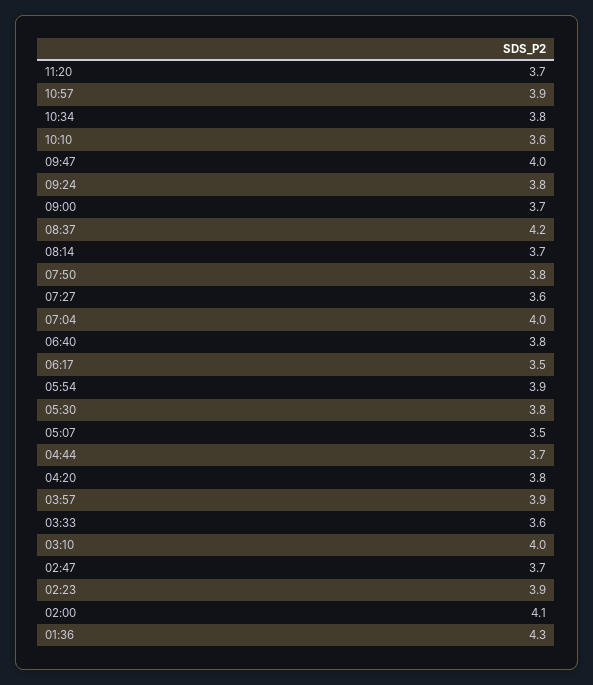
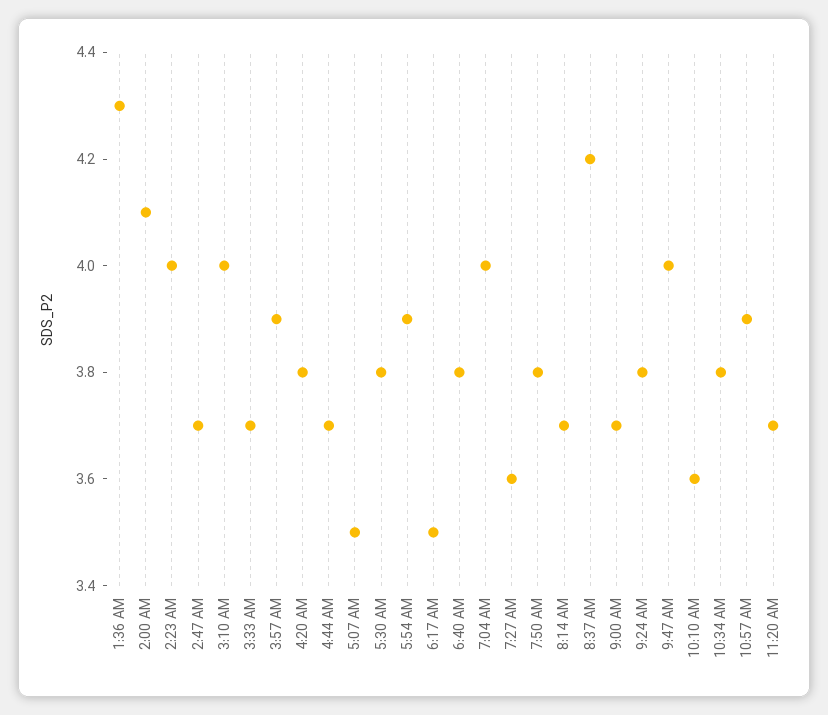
  {
    "11:20": 3.7,
    "10:57": 3.9,
    "10:34": 3.8,
    "10:10": 3.6,
    "09:47": 4,
    "09:24": 3.8,
    "09:00": 3.7,
    "08:37": 4.2,
    "08:14": 3.7,
    "07:50": 3.8,
    "07:27": 3.6,
    "07:04": 4,
    "06:40": 3.8,
    "06:17": 3.5,
    "05:54": 3.9,
    "05:30": 3.8,
    "05:07": 3.5,
    "04:44": 3.7,
    "04:20": 3.8,
    "03:57": 3.9,
-   "03:33": 3.6,
+   "03:33": 3.7,
    "03:10": 4,
    "02:47": 3.7,
-   "02:23": 3.9,
+   "02:23": 4,
    "02:00": 4.1,
    "01:36": 4.3
  }

